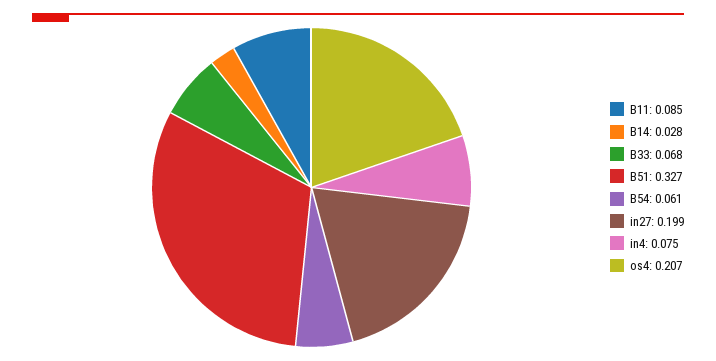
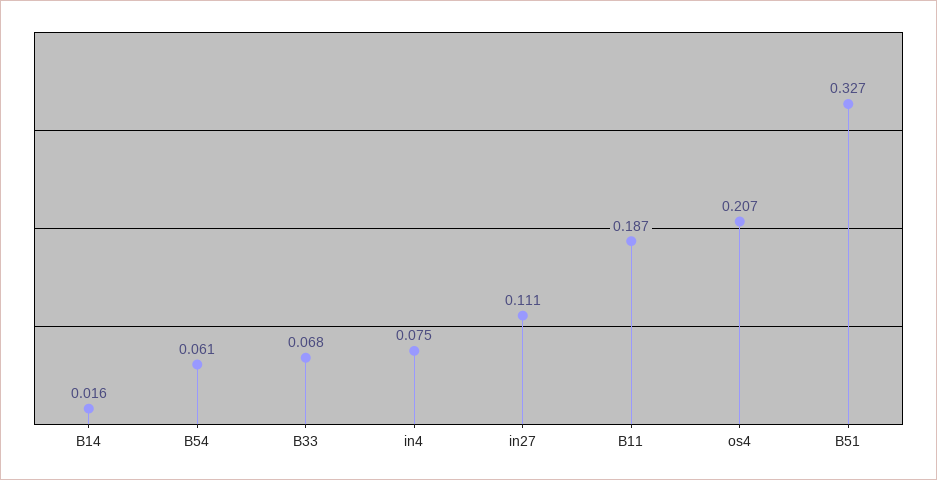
  {
-   "B11": 0.085,
+   "B11": 0.187,
-   "B14": 0.028,
+   "B14": 0.016,
    "B33": 0.068,
    "B51": 0.327,
    "B54": 0.061,
-   "in27": 0.199,
+   "in27": 0.111,
    "in4": 0.075,
    "os4": 0.207
  }

